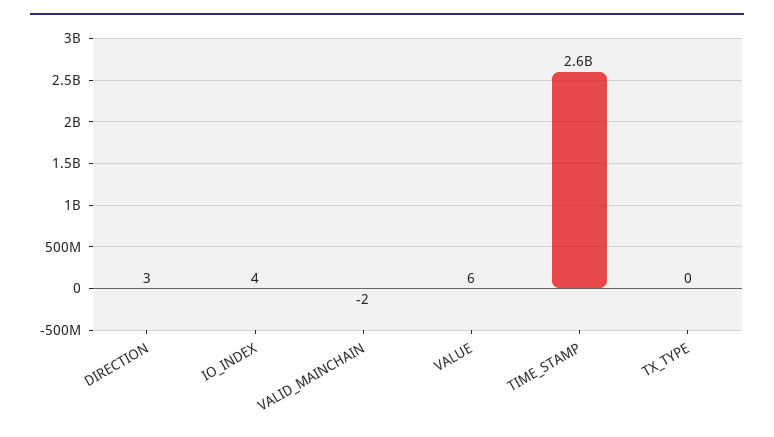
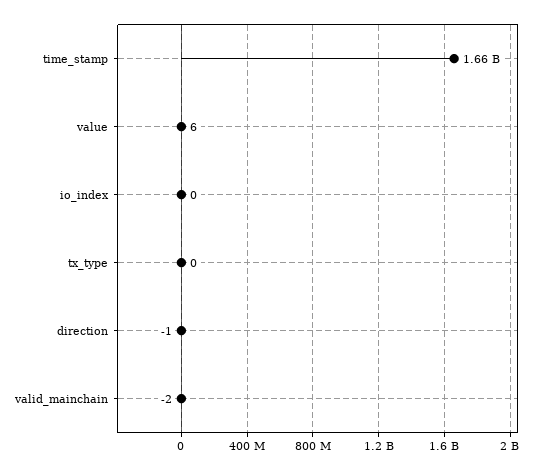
  {
-   "DIRECTION": 3,
+   "DIRECTION": -1,
-   "IO_INDEX": 4,
+   "IO_INDEX": 0,
    "VALID_MAINCHAIN": -2,
    "VALUE": 6,
-   "TIME_STAMP": 2600000000,
+   "TIME_STAMP": 1660000000,
    "TX_TYPE": 0
  }

